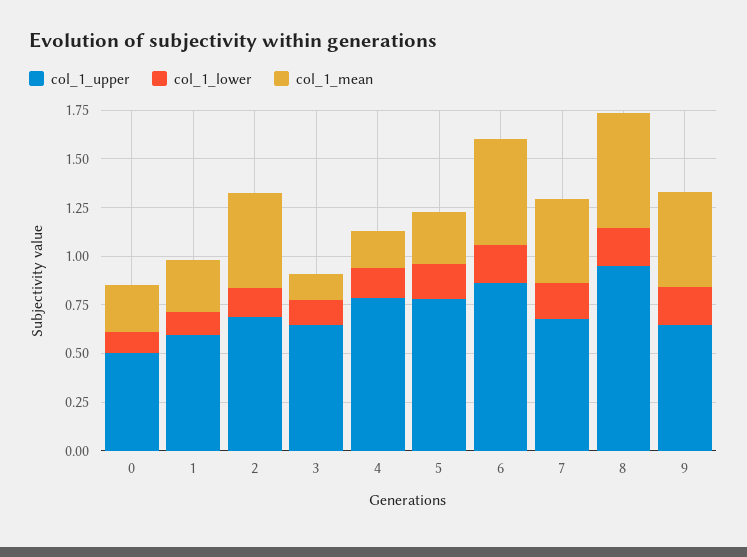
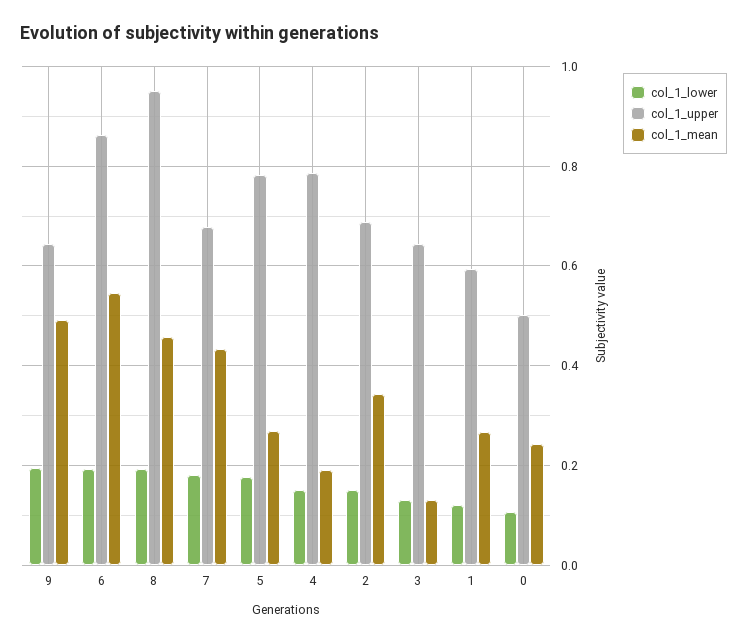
  {
    "col_1_upper": {
      "0": 0.5,
      "1": 0.6,
      "2": 0.68,
      "3": 0.64,
      "4": 0.78,
      "5": 0.78,
      "6": 0.86,
      "7": 0.68,
      "8": 0.96,
      "9": 0.64
    },
    "col_1_lower": {
      "0": 0.1,
      "1": 0.12,
      "2": 0.16,
      "3": 0.14,
      "4": 0.16,
      "5": 0.18,
      "6": 0.2,
      "7": 0.18,
      "8": 0.2,
      "9": 0.2
    },
    "col_1_mean": {
      "0": 0.24,
      "1": 0.26,
-     "2": 0.5,
+     "2": 0.34,
      "3": 0.14,
      "4": 0.2,
      "5": 0.26,
      "6": 0.54,
      "7": 0.44,
-     "8": 0.6,
+     "8": 0.46,
      "9": 0.5
    }
  }

